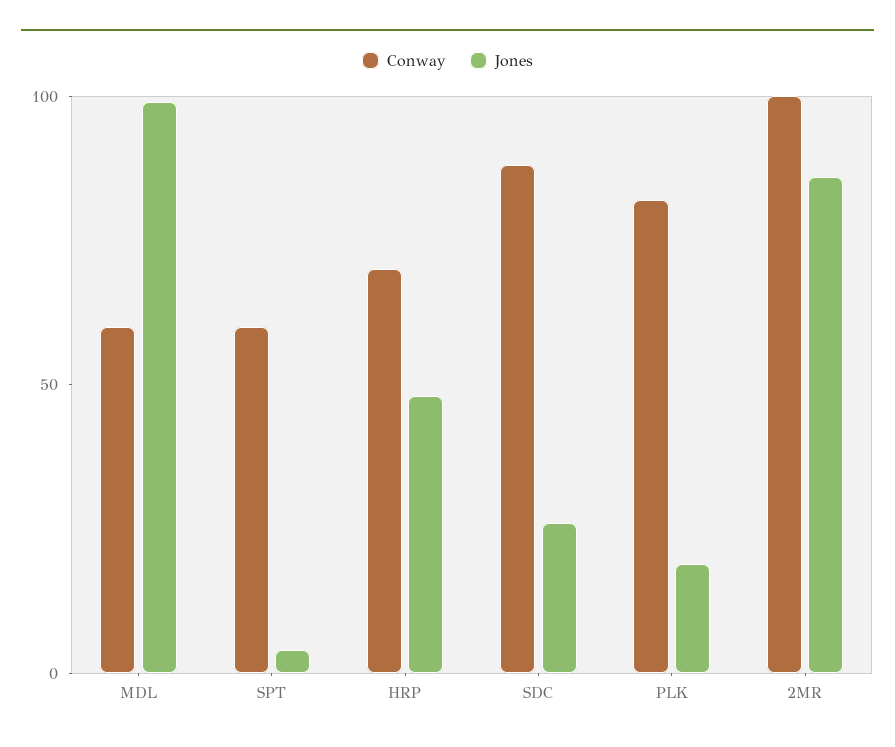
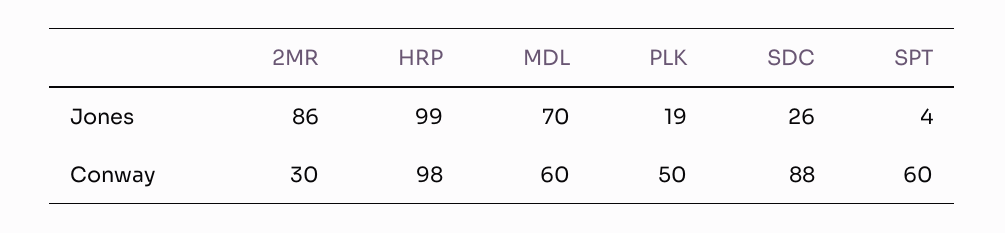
  {
    "Conway": {
      "MDL": 60,
      "SPT": 60,
-     "HRP": 70,
+     "HRP": 98,
      "SDC": 88,
-     "PLK": 80,
+     "PLK": 50,
-     "2MR": 100
+     "2MR": 30
    },
    "Jones": {
-     "MDL": 100,
+     "MDL": 70,
      "SPT": 4,
-     "HRP": 50,
+     "HRP": 99,
      "SDC": 26,
      "PLK": 19,
      "2MR": 86
    }
  }

